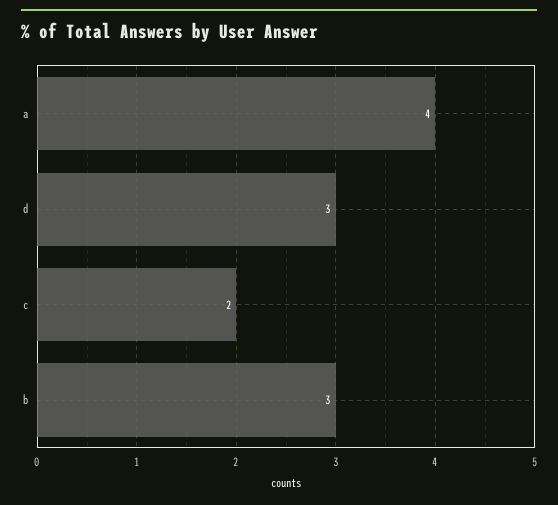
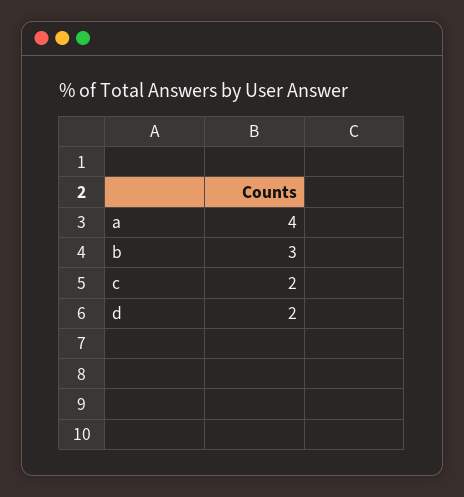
  {
    "a": 4,
-   "d": 3,
+   "d": 2,
    "c": 2,
    "b": 3
  }

